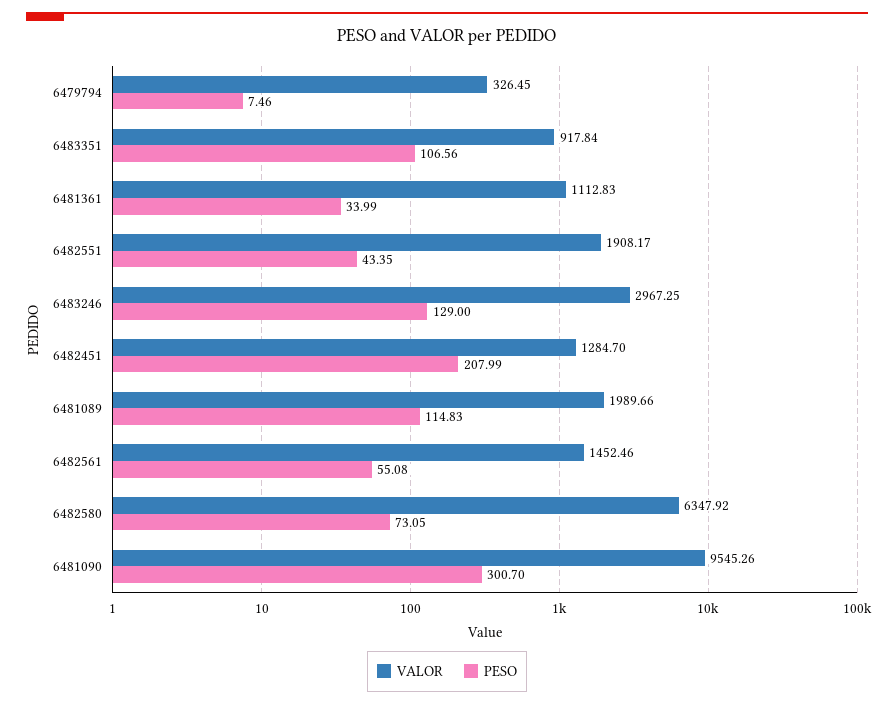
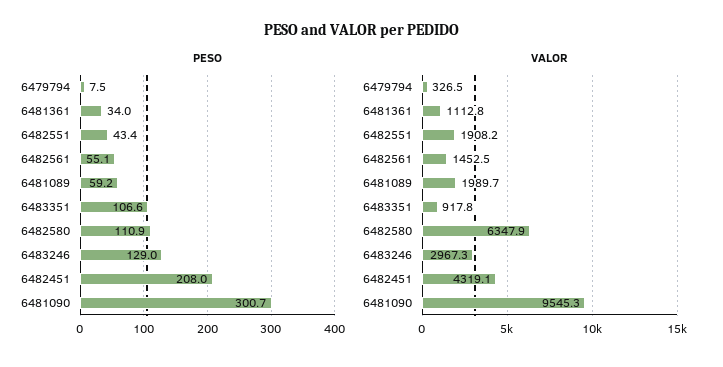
  {
    "VALOR": {
      "6479794": 326.45,
      "6483351": 917.84,
      "6481361": 1112.83,
      "6482551": 1908.17,
      "6483246": 2967.25,
-     "6482451": 1284.7,
+     "6482451": 4319.1,
      "6481089": 1989.66,
      "6482561": 1452.46,
      "6482580": 6347.92,
      "6481090": 9545.26
    },
    "PESO": {
      "6479794": 7.46,
      "6483351": 106.56,
      "6481361": 33.99,
      "6482551": 43.35,
      "6483246": 129,
      "6482451": 207.99,
-     "6481089": 114.83,
+     "6481089": 59.2,
      "6482561": 55.08,
-     "6482580": 73.05,
+     "6482580": 110.9,
      "6481090": 300.7
    }
  }

